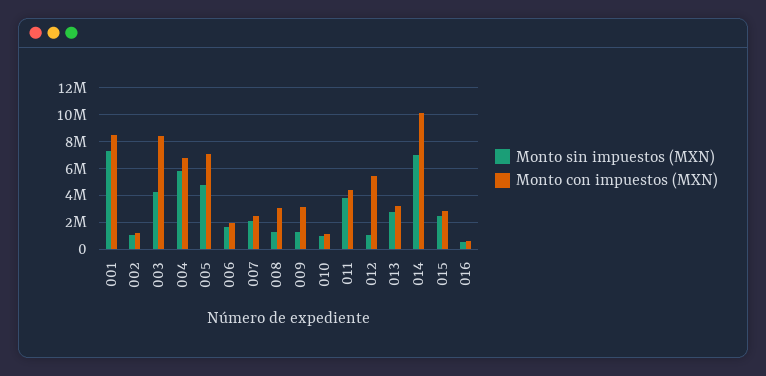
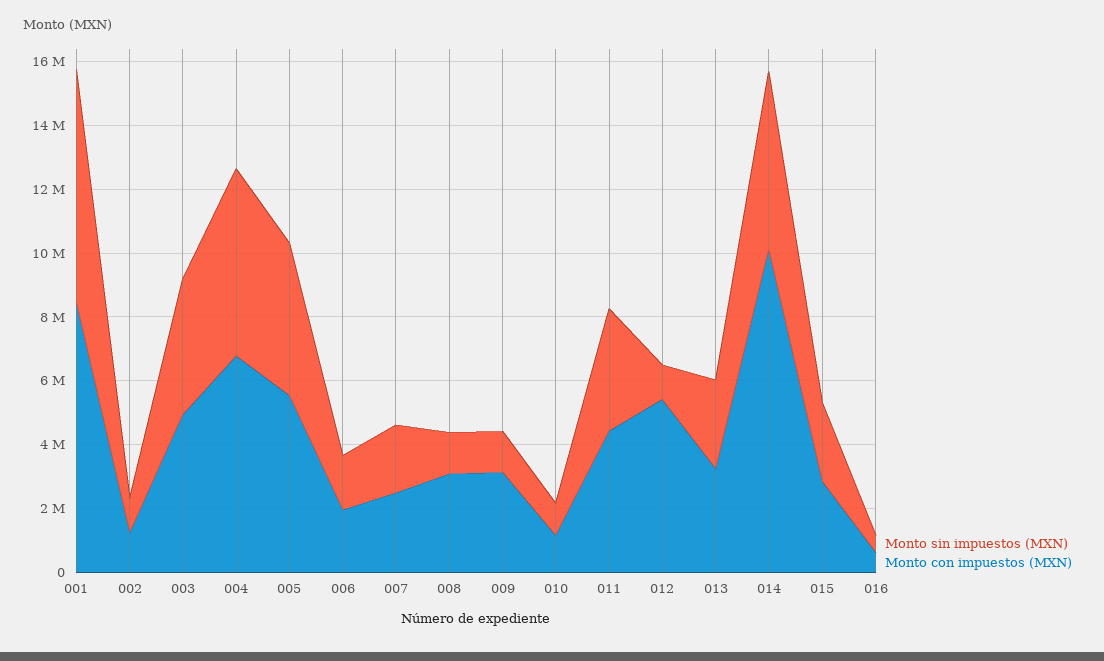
  {
    "Monto sin impuestos (MXN)": {
      "001": 7500000,
      "002": 1000000,
      "003": 4000000,
      "004": 6000000,
      "005": 5000000,
      "006": 1500000,
      "007": 2000000,
      "008": 1500000,
      "009": 1500000,
      "010": 1000000,
      "011": 4000000,
      "012": 1000000,
      "013": 3000000,
-     "014": 7000000,
+     "014": 5500000,
      "015": 2500000,
      "016": 500000
    },
    "Monto con impuestos (MXN)": {
      "001": 8500000,
      "002": 1000000,
-     "003": 8500000,
+     "003": 5000000,
      "004": 7000000,
-     "005": 7000000,
+     "005": 5500000,
      "006": 2000000,
      "007": 2500000,
      "008": 3000000,
      "009": 3000000,
      "010": 1000000,
      "011": 4500000,
      "012": 5500000,
      "013": 3000000,
      "014": 10000000,
      "015": 3000000,
      "016": 500000
    }
  }

